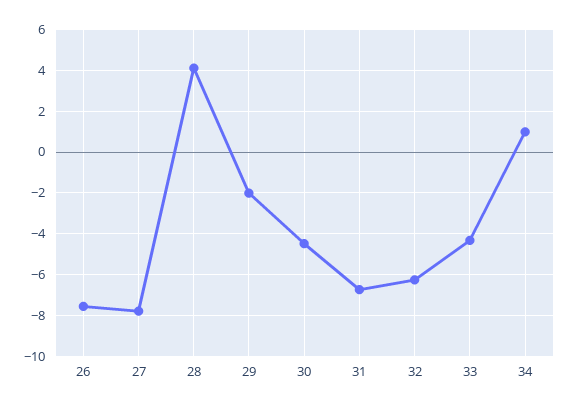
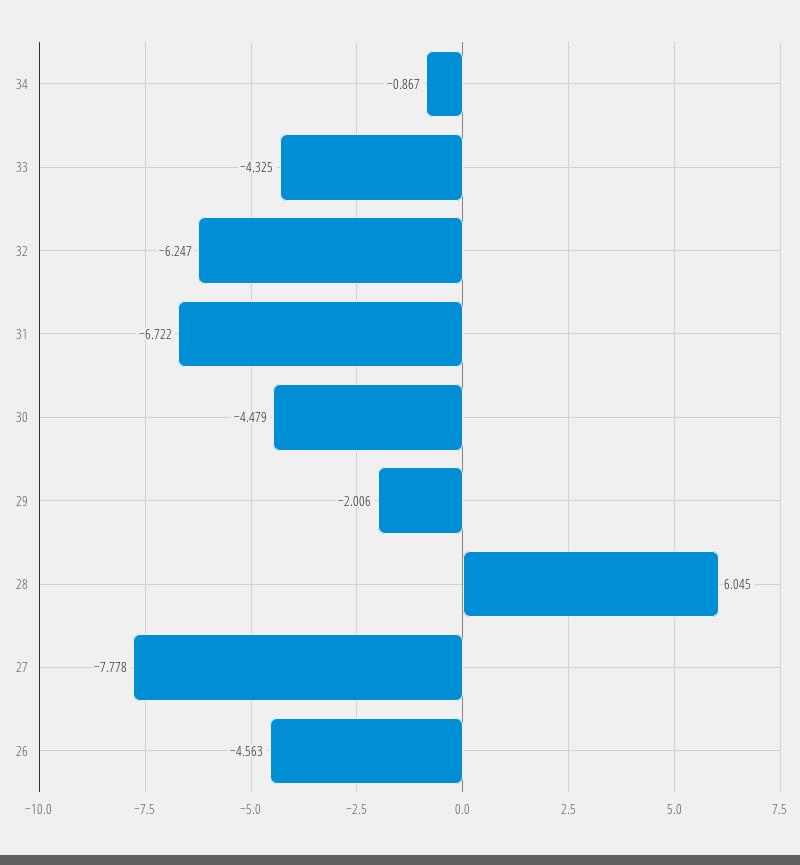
  {
-   "26": -7.5,
+   "26": -4.563,
    "27": -7.778,
-   "28": 4,
+   "28": 6.045,
    "29": -2.006,
    "30": -4.479,
    "31": -6.722,
    "32": -6.247,
    "33": -4.325,
-   "34": 1
+   "34": -0.867
  }

